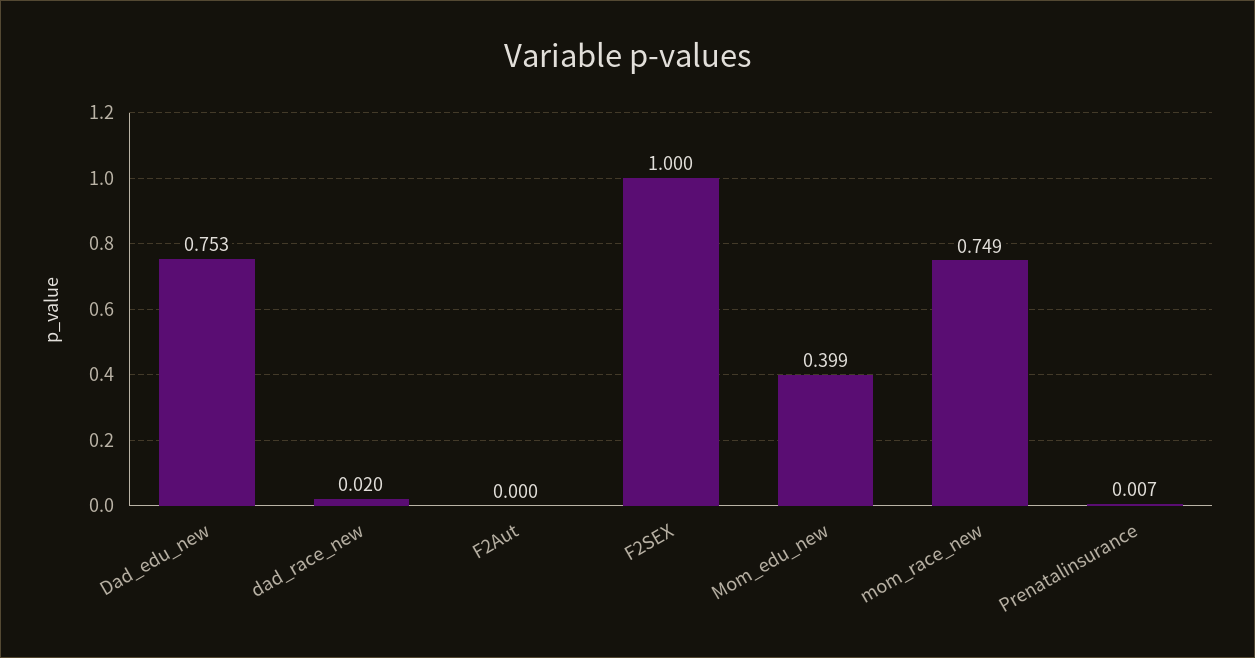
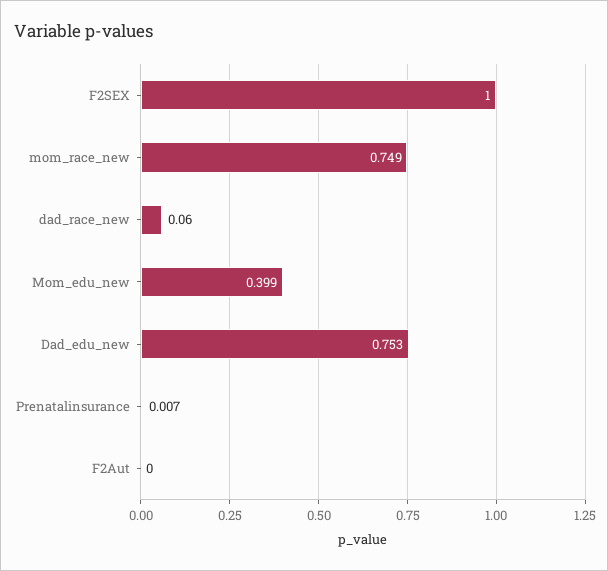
  {
    "Dad_edu_new": 0.753,
-   "dad_race_new": 0.02,
+   "dad_race_new": 0.06,
    "F2Aut": 0,
    "F2SEX": 1,
    "Mom_edu_new": 0.399,
    "mom_race_new": 0.749,
    "Prenatalinsurance": 0.007
  }

